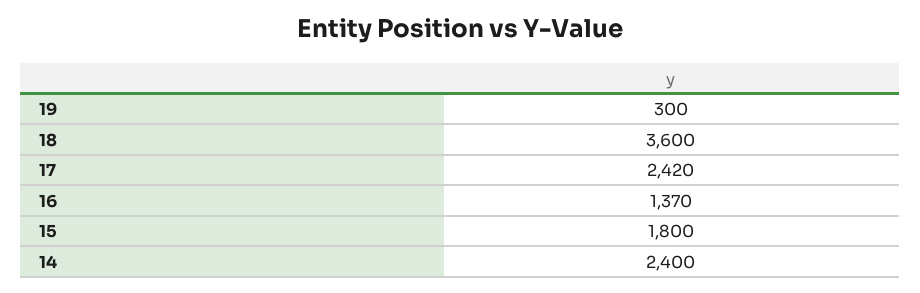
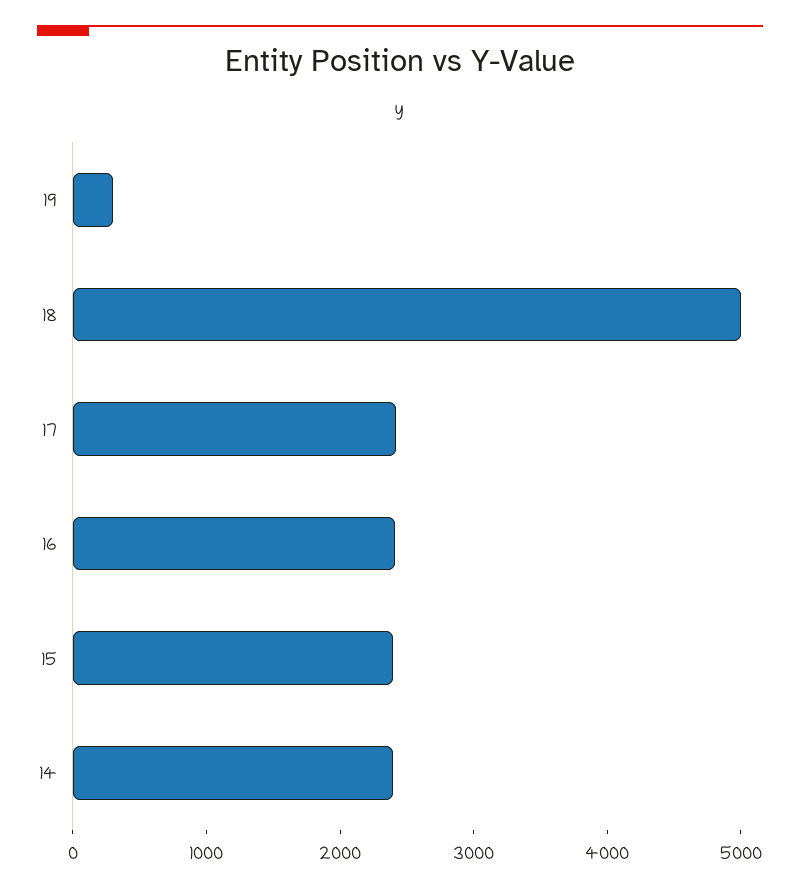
  {
    "19": 300,
-   "18": 3600,
+   "18": 5000,
    "17": 2420,
-   "16": 1370,
+   "16": 2400,
-   "15": 1800,
+   "15": 2400,
    "14": 2400
  }

